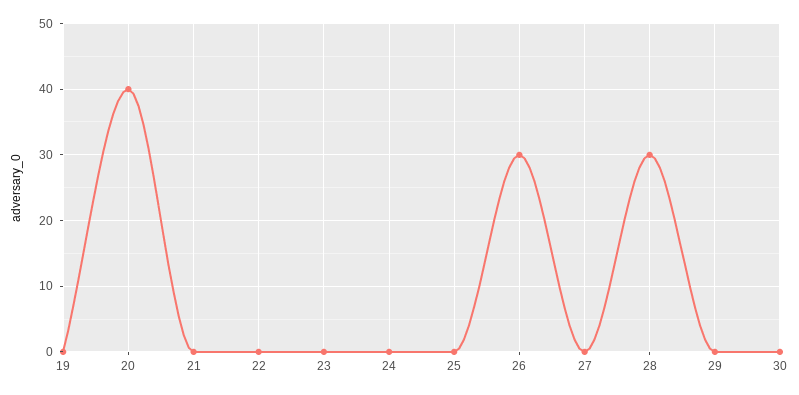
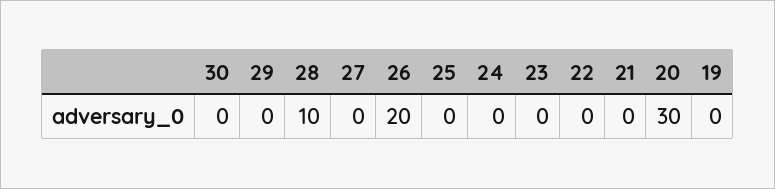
  {
    "19": 0,
-   "20": 40,
+   "20": 30,
    "21": 0,
    "22": 0,
    "23": 0,
    "24": 0,
    "25": 0,
-   "26": 30,
+   "26": 20,
    "27": 0,
-   "28": 30,
+   "28": 10,
    "29": 0,
    "30": 0
  }

